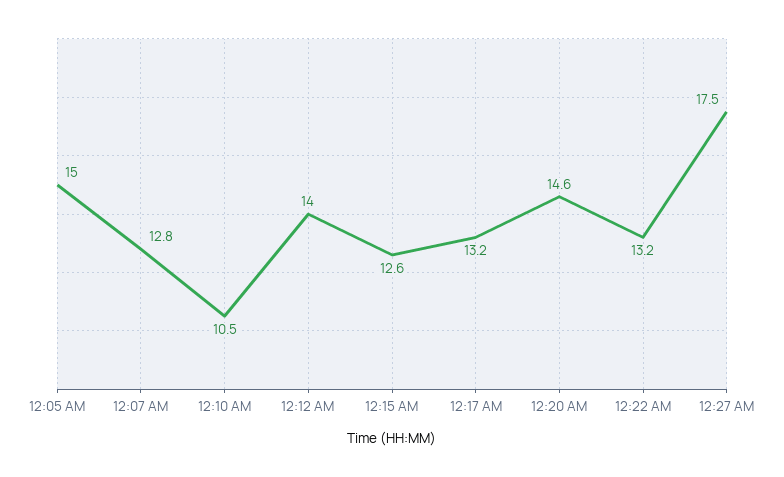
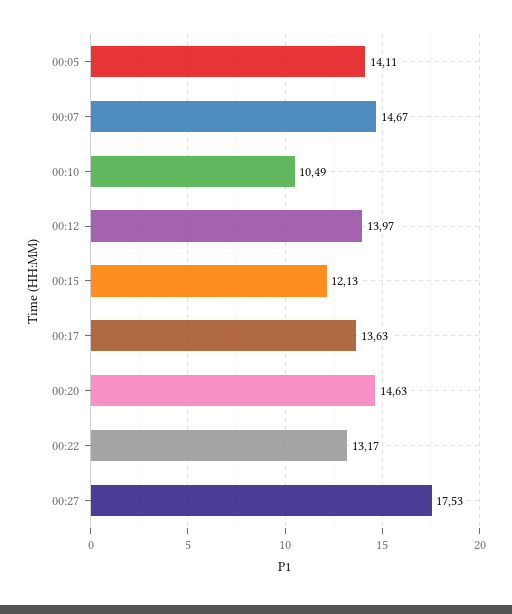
  {
-   "12:05 AM": 15,
+   "12:05 AM": 14.11,
-   "12:07 AM": 12.8,
+   "12:07 AM": 14.67,
    "12:10 AM": 10.49,
    "12:12 AM": 13.97,
-   "12:15 AM": 12.6,
+   "12:15 AM": 12.13,
-   "12:17 AM": 13.2,
+   "12:17 AM": 13.63,
    "12:20 AM": 14.63,
    "12:22 AM": 13.17,
    "12:27 AM": 17.53
  }

